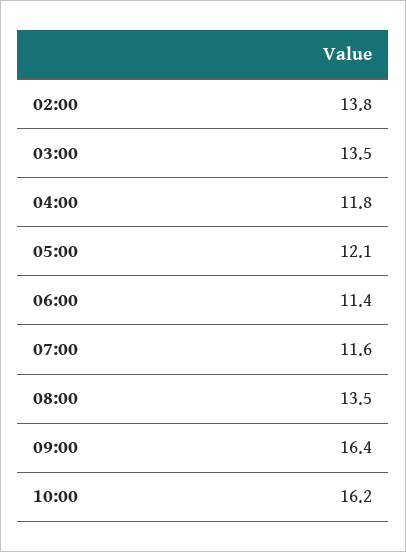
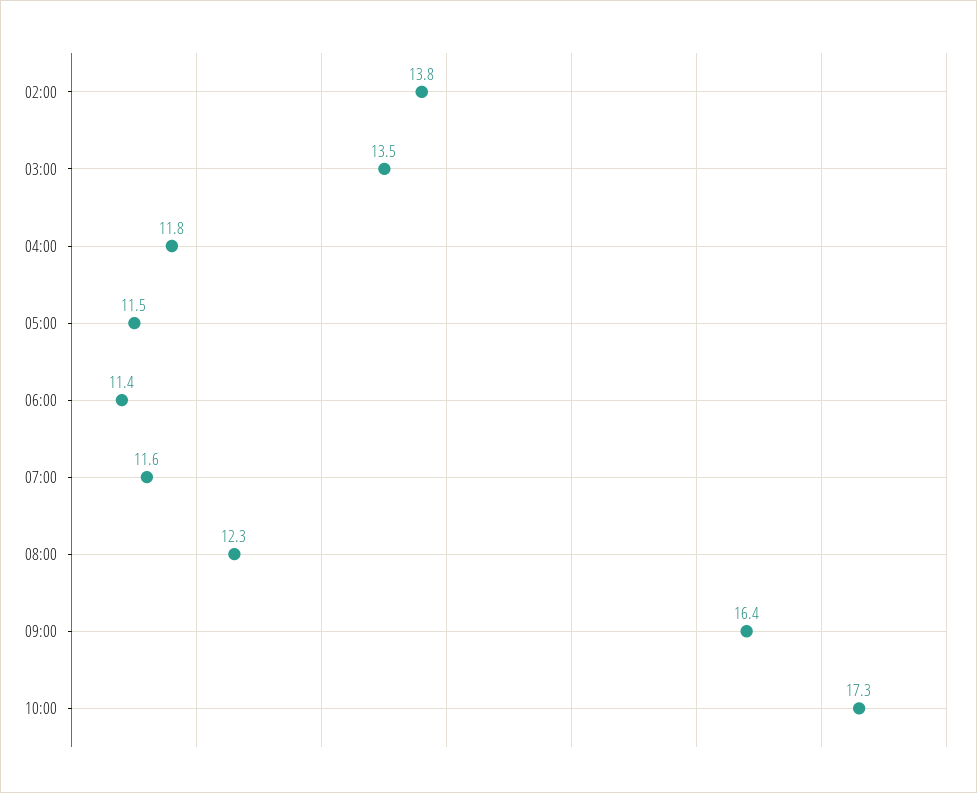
  {
    "02:00": 13.8,
    "03:00": 13.5,
    "04:00": 11.8,
-   "05:00": 12.1,
+   "05:00": 11.5,
    "06:00": 11.4,
    "07:00": 11.6,
-   "08:00": 13.5,
+   "08:00": 12.3,
    "09:00": 16.4,
-   "10:00": 16.2
+   "10:00": 17.3
  }

